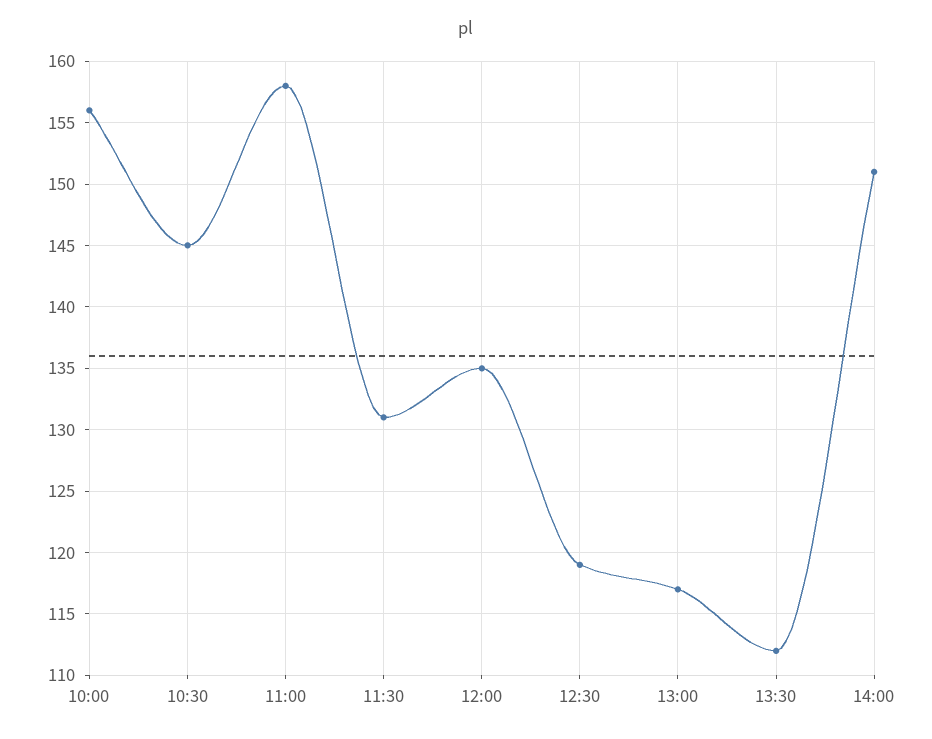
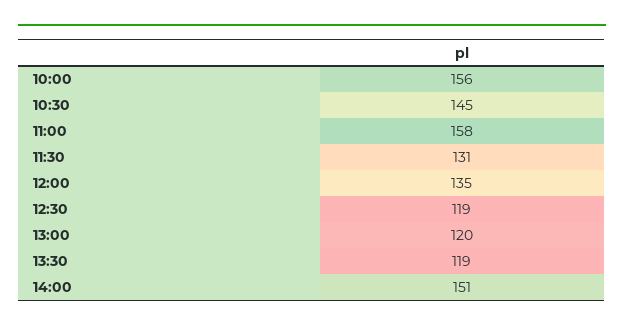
  {
    "10:00": 156,
    "10:30": 145,
    "11:00": 158,
    "11:30": 131,
    "12:00": 135,
    "12:30": 119,
-   "13:00": 117,
+   "13:00": 120,
-   "13:30": 112,
+   "13:30": 119,
    "14:00": 151
  }

